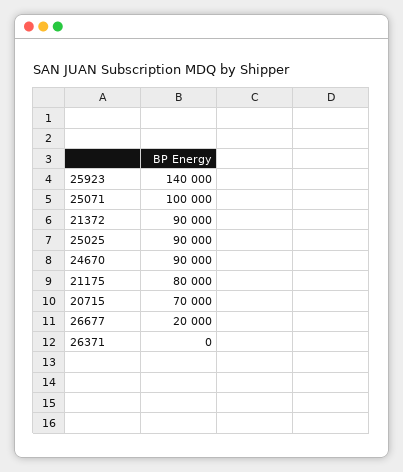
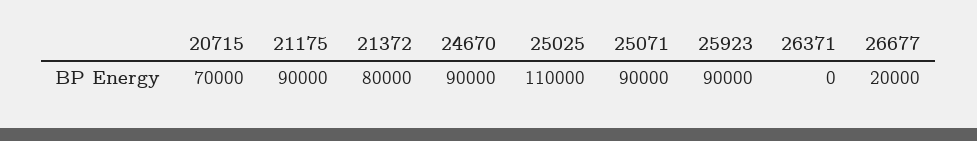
  {
-   "25923": 140000,
+   "25923": 90000,
-   "25071": 100000,
+   "25071": 90000,
-   "21372": 90000,
+   "21372": 80000,
-   "25025": 90000,
+   "25025": 110000,
    "24670": 90000,
-   "21175": 80000,
+   "21175": 90000,
    "20715": 70000,
    "26677": 20000,
    "26371": 0
  }

